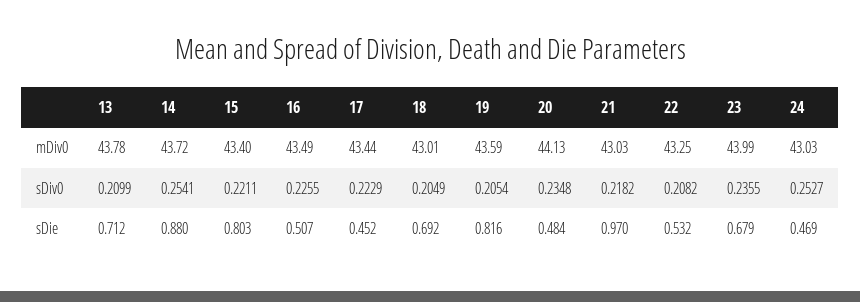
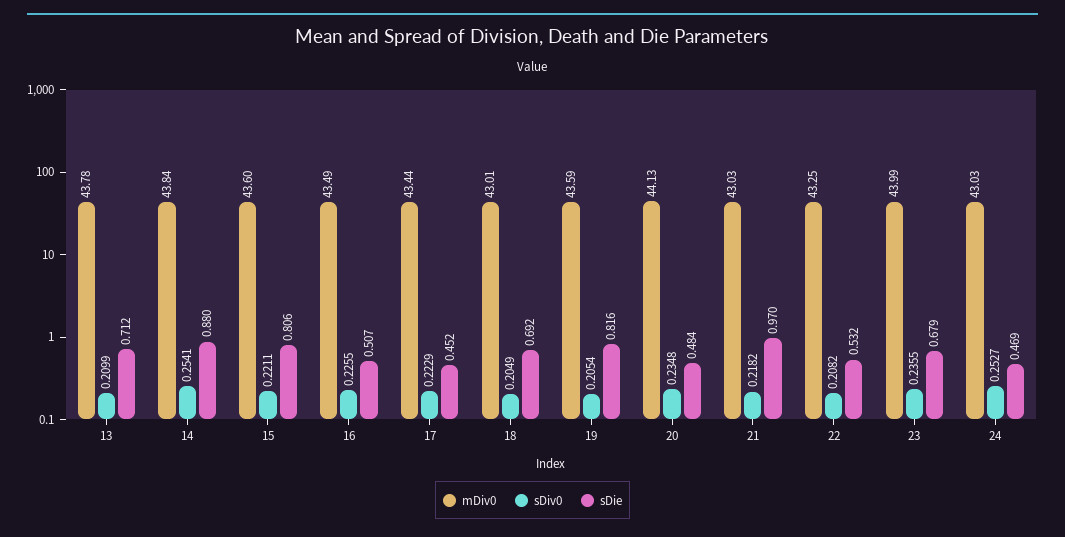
  {
    "mDiv0": {
      "13": 43.78,
-     "14": 43.72,
+     "14": 43.84,
-     "15": 43.4,
+     "15": 43.6,
      "16": 43.49,
      "17": 43.44,
      "18": 43.01,
      "19": 43.59,
      "20": 44.13,
      "21": 43.03,
      "22": 43.25,
      "23": 43.99,
      "24": 43.03
    },
    "sDiv0": {
      "13": 0.2099,
      "14": 0.2541,
      "15": 0.2211,
      "16": 0.2255,
      "17": 0.2229,
      "18": 0.2049,
      "19": 0.2054,
      "20": 0.2348,
      "21": 0.2182,
      "22": 0.2082,
      "23": 0.2355,
      "24": 0.2527
    },
    "sDie": {
      "13": 0.712,
      "14": 0.88,
-     "15": 0.803,
+     "15": 0.806,
      "16": 0.507,
      "17": 0.452,
      "18": 0.692,
      "19": 0.816,
      "20": 0.484,
      "21": 0.97,
      "22": 0.532,
      "23": 0.679,
      "24": 0.469
    }
  }

